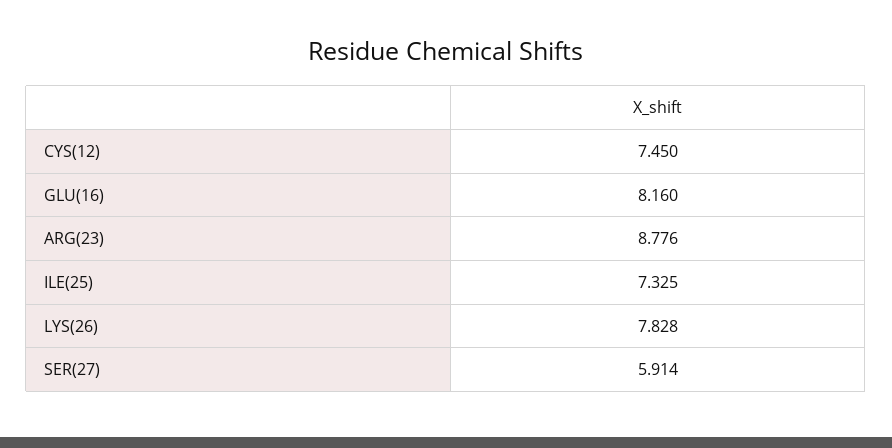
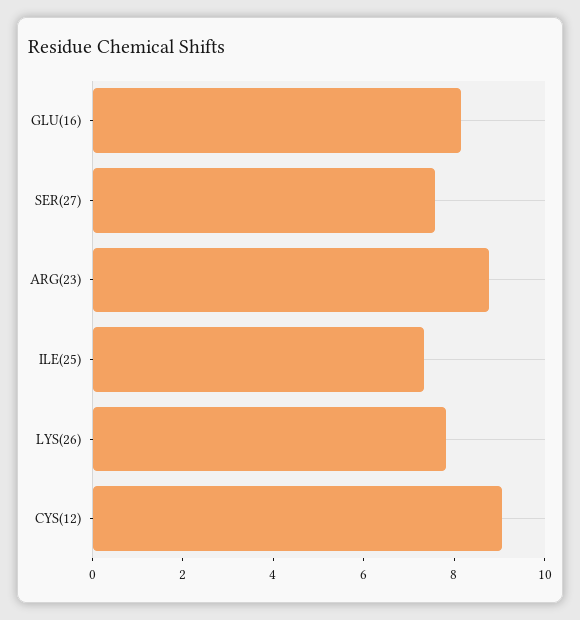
  {
-   "CYS(12)": 7.45,
+   "CYS(12)": 9,
    "GLU(16)": 8.16,
    "ARG(23)": 8.776,
    "ILE(25)": 7.325,
    "LYS(26)": 7.828,
-   "SER(27)": 5.914
+   "SER(27)": 7.5
  }

